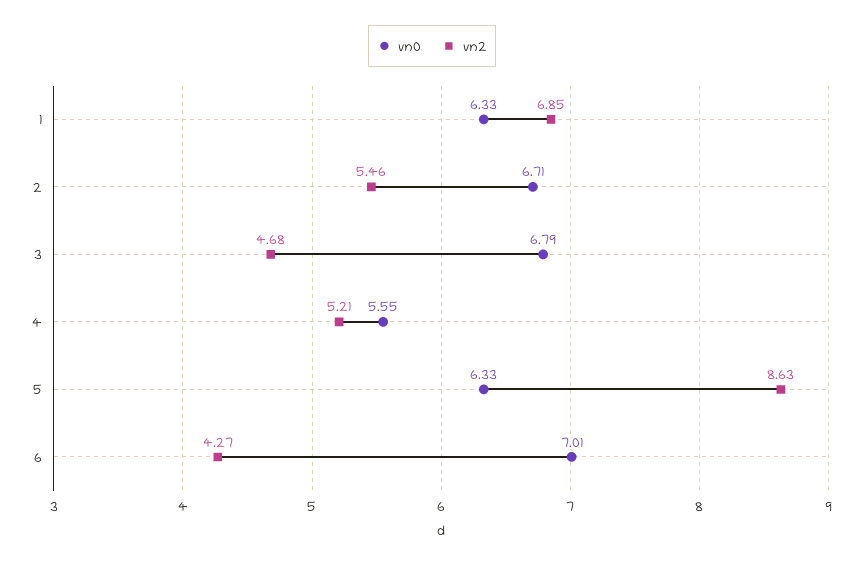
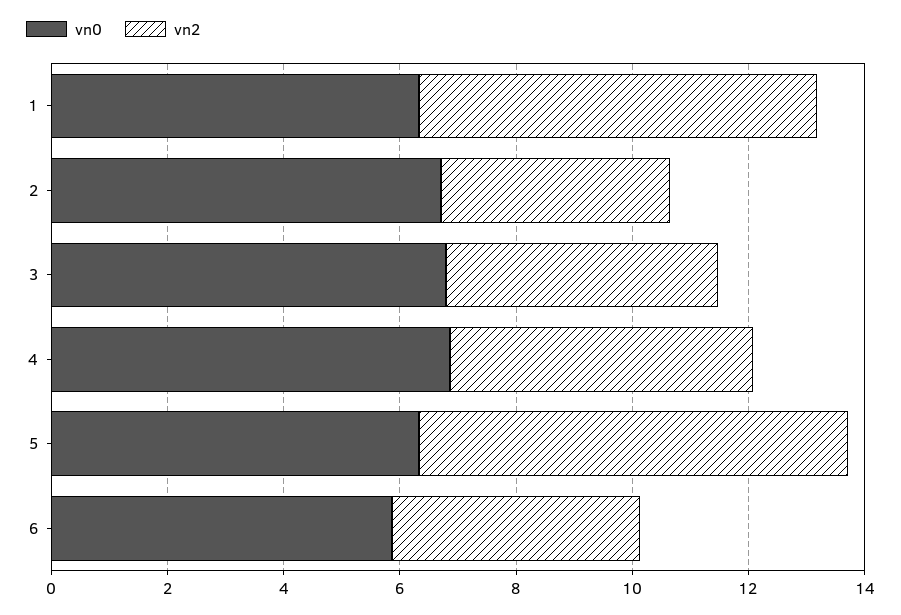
  {
    "vn0": {
      "1": 6.33,
      "2": 6.71,
      "3": 6.79,
-     "4": 5.55,
+     "4": 7,
      "5": 6.33,
-     "6": 7.01
+     "6": 6
    },
    "vn2": {
      "1": 6.85,
-     "2": 5.46,
+     "2": 4,
      "3": 4.68,
      "4": 5.21,
-     "5": 8.63,
+     "5": 7.5,
      "6": 4.27
    }
  }

